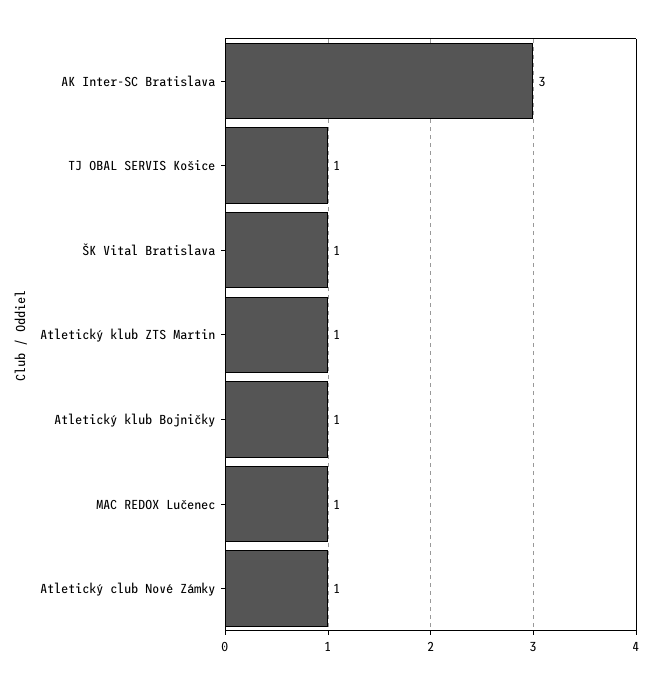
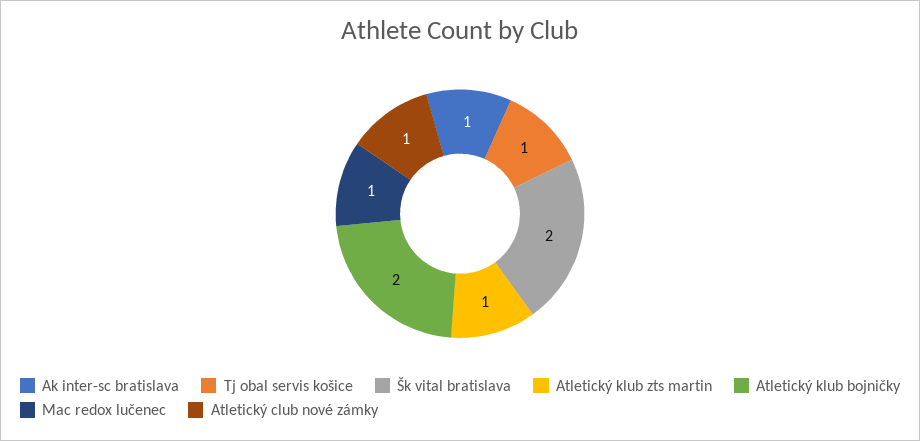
  {
-   "AK Inter-SC Bratislava": 3,
+   "AK Inter-SC Bratislava": 1,
    "TJ OBAL SERVIS Košice": 1,
-   "ŠK Vital Bratislava": 1,
+   "ŠK Vital Bratislava": 2,
    "Atletický klub ZTS Martin": 1,
-   "Atletický klub Bojničky": 1,
+   "Atletický klub Bojničky": 2,
    "MAC REDOX Lučenec": 1,
    "Atletický club Nové Zámky": 1
  }

